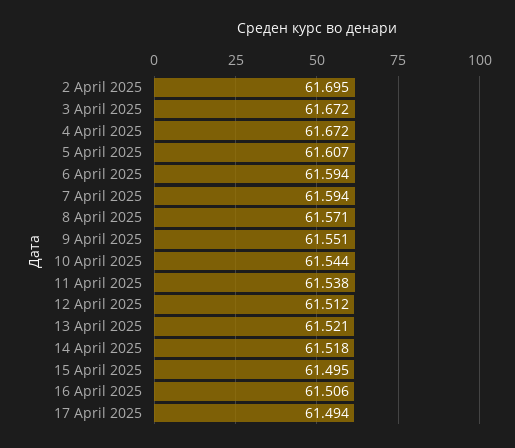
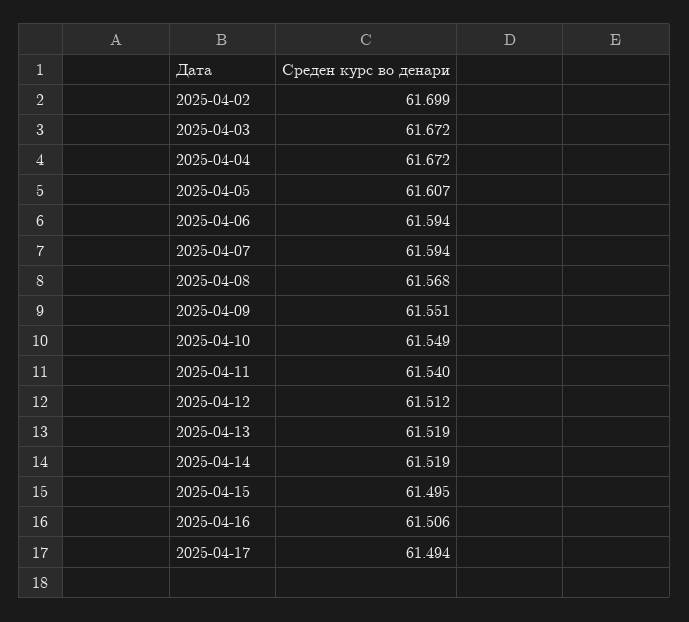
  {
-   "2 April 2025": 61.695,
+   "2 April 2025": 61.699,
    "3 April 2025": 61.672,
    "4 April 2025": 61.672,
    "5 April 2025": 61.607,
    "6 April 2025": 61.594,
    "7 April 2025": 61.594,
-   "8 April 2025": 61.571,
+   "8 April 2025": 61.568,
    "9 April 2025": 61.551,
-   "10 April 2025": 61.544,
+   "10 April 2025": 61.549,
-   "11 April 2025": 61.538,
+   "11 April 2025": 61.54,
    "12 April 2025": 61.512,
-   "13 April 2025": 61.521,
+   "13 April 2025": 61.519,
-   "14 April 2025": 61.518,
+   "14 April 2025": 61.519,
    "15 April 2025": 61.495,
    "16 April 2025": 61.506,
    "17 April 2025": 61.494
  }

